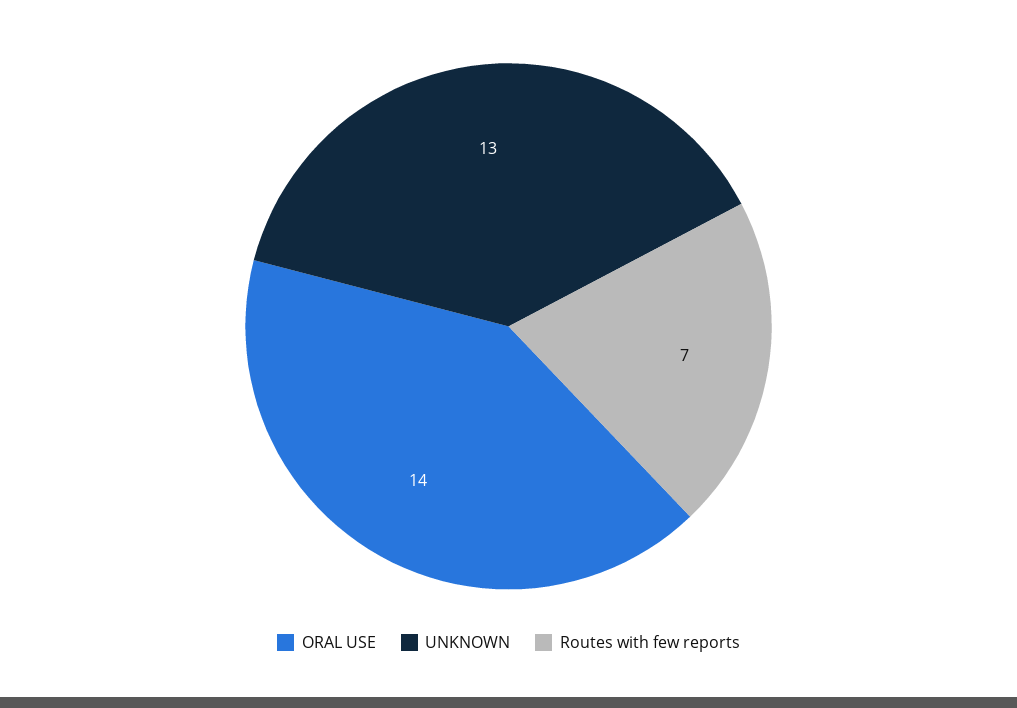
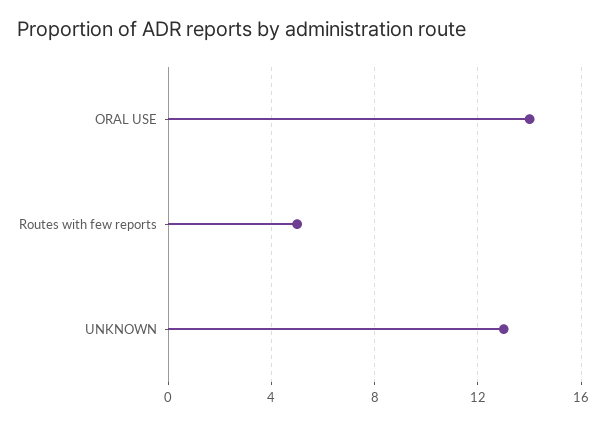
  {
    "ORAL USE": 14,
    "UNKNOWN": 13,
-   "Routes with few reports": 7
+   "Routes with few reports": 5
  }

